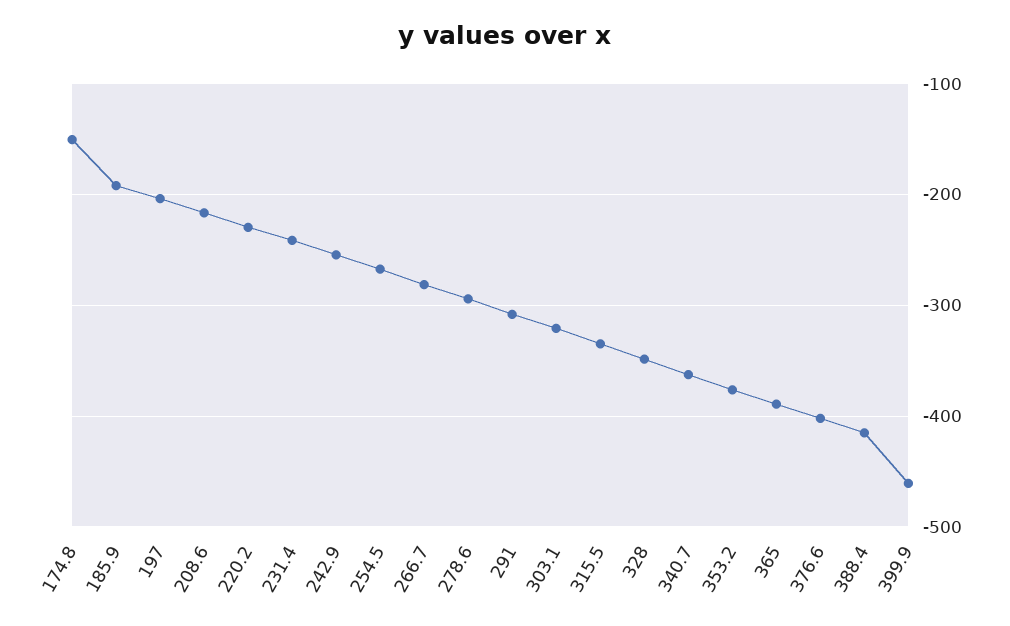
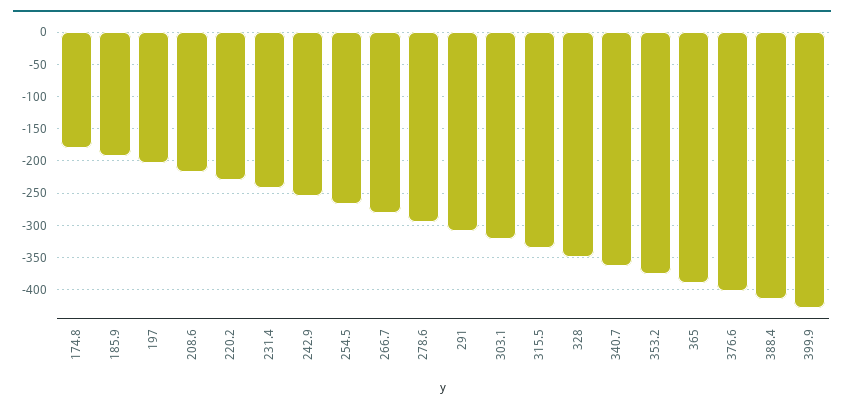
  {
-   "174.8": -150,
+   "174.8": -180,
    "185.9": -190,
    "197": -200,
    "208.6": -220,
    "220.2": -230,
    "231.4": -240,
    "242.9": -250,
    "254.5": -270,
    "266.7": -280,
    "278.6": -290,
    "291": -310,
    "303.1": -320,
    "315.5": -330,
    "328": -350,
    "340.7": -360,
    "353.2": -380,
    "365": -390,
    "376.6": -400,
    "388.4": -420,
-   "399.9": -460
+   "399.9": -430
  }

